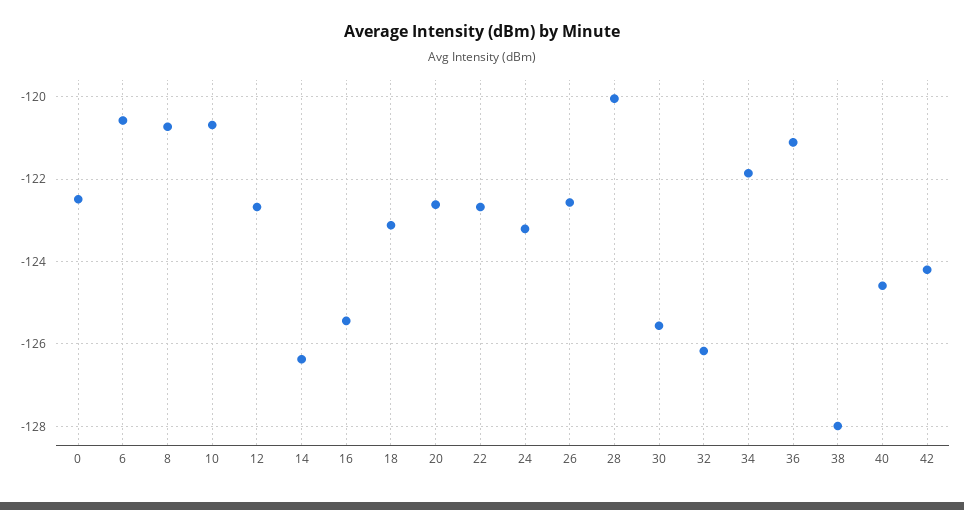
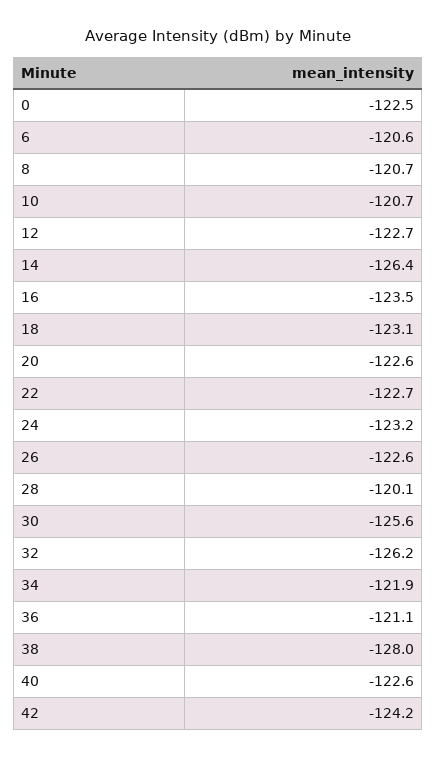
  {
    "0": -122.5,
    "6": -120.6,
    "8": -120.7,
    "10": -120.7,
    "12": -122.7,
    "14": -126.4,
-   "16": -125.4,
+   "16": -123.5,
    "18": -123.1,
    "20": -122.6,
    "22": -122.7,
    "24": -123.2,
    "26": -122.6,
    "28": -120.1,
    "30": -125.6,
    "32": -126.2,
    "34": -121.9,
    "36": -121.1,
    "38": -128,
-   "40": -124.6,
+   "40": -122.6,
    "42": -124.2
  }

